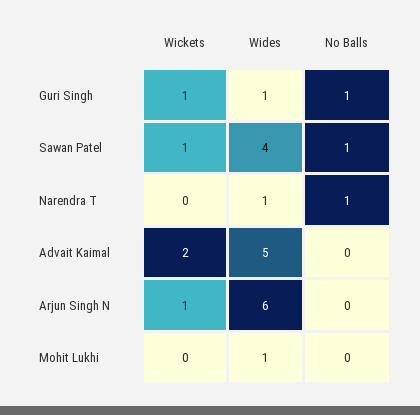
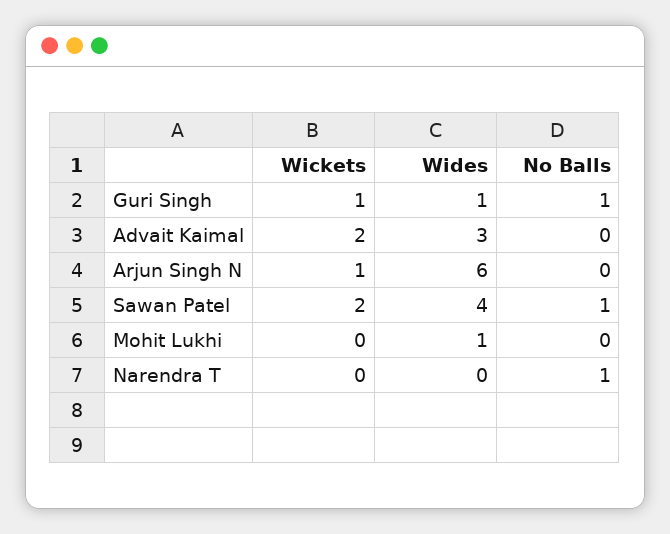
  {
    "Wickets": {
      "Guri Singh": 1,
-     "Sawan Patel": 1,
+     "Sawan Patel": 2,
      "Narendra T": 0,
      "Advait Kaimal": 2,
      "Arjun Singh N": 1,
      "Mohit Lukhi": 0
    },
    "Wides": {
      "Guri Singh": 1,
      "Sawan Patel": 4,
-     "Narendra T": 1,
+     "Narendra T": 0,
-     "Advait Kaimal": 5,
+     "Advait Kaimal": 3,
      "Arjun Singh N": 6,
      "Mohit Lukhi": 1
    },
    "No Balls": {
      "Guri Singh": 1,
      "Sawan Patel": 1,
      "Narendra T": 1,
      "Advait Kaimal": 0,
      "Arjun Singh N": 0,
      "Mohit Lukhi": 0
    }
  }

